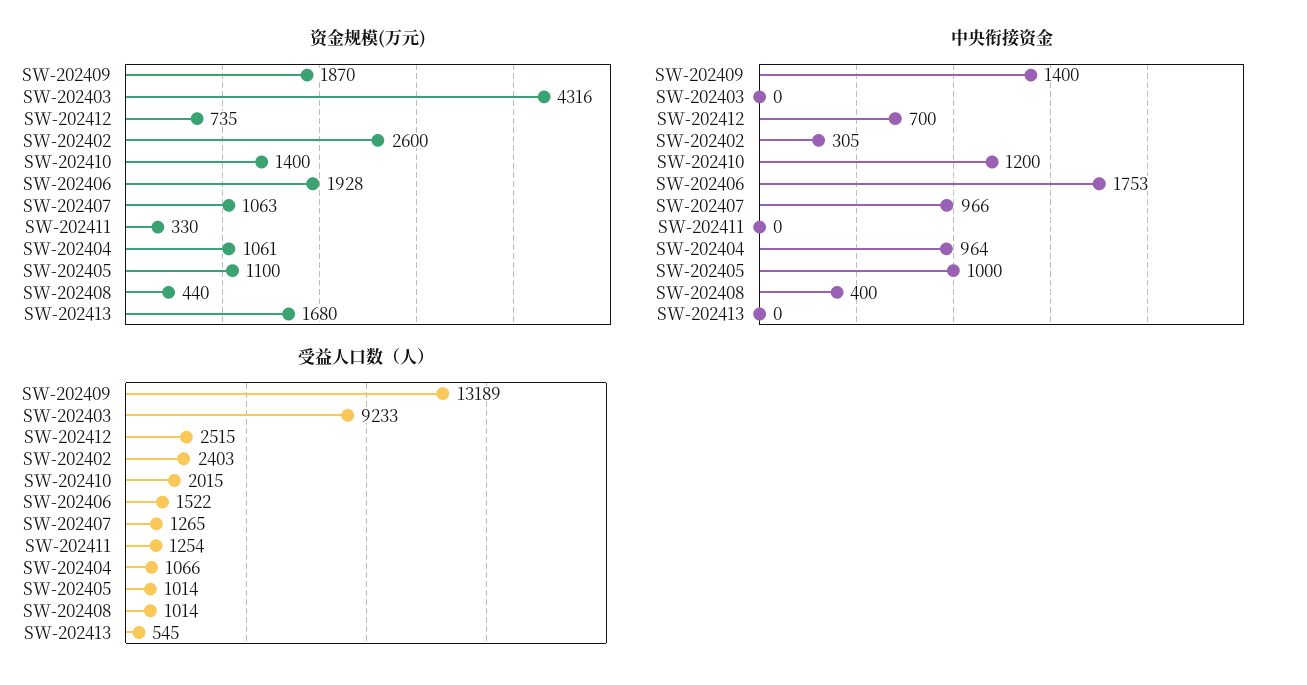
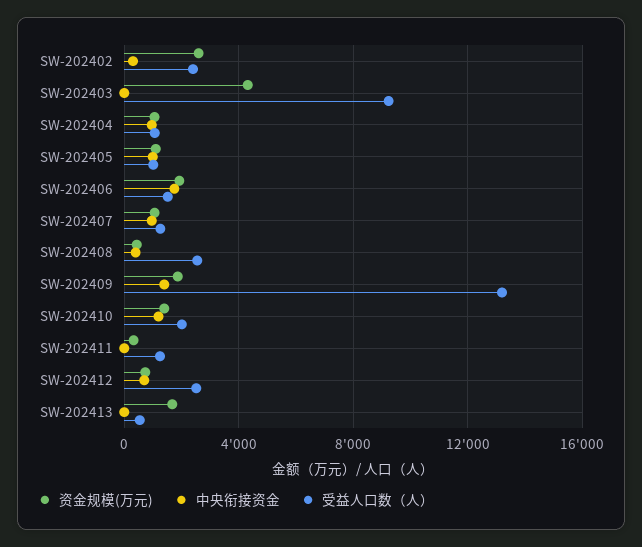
  {
    "资金规模(万元)": {
      "SW-202409": 1870,
      "SW-202403": 4316,
      "SW-202412": 735,
      "SW-202402": 2600,
      "SW-202410": 1400,
      "SW-202406": 1928,
      "SW-202407": 1063,
      "SW-202411": 330,
      "SW-202404": 1061,
      "SW-202405": 1100,
      "SW-202408": 440,
      "SW-202413": 1680
    },
    "中央衔接资金": {
      "SW-202409": 1400,
      "SW-202403": 0,
      "SW-202412": 700,
      "SW-202402": 305,
      "SW-202410": 1200,
      "SW-202406": 1753,
      "SW-202407": 966,
      "SW-202411": 0,
      "SW-202404": 964,
      "SW-202405": 1000,
      "SW-202408": 400,
      "SW-202413": 0
    },
    "受益人口数（人）": {
      "SW-202409": 13189,
      "SW-202403": 9233,
      "SW-202412": 2515,
      "SW-202402": 2403,
      "SW-202410": 2015,
      "SW-202406": 1522,
      "SW-202407": 1265,
      "SW-202411": 1254,
      "SW-202404": 1066,
      "SW-202405": 1014,
-     "SW-202408": 1014,
+     "SW-202408": 2500,
      "SW-202413": 545
    }
  }

